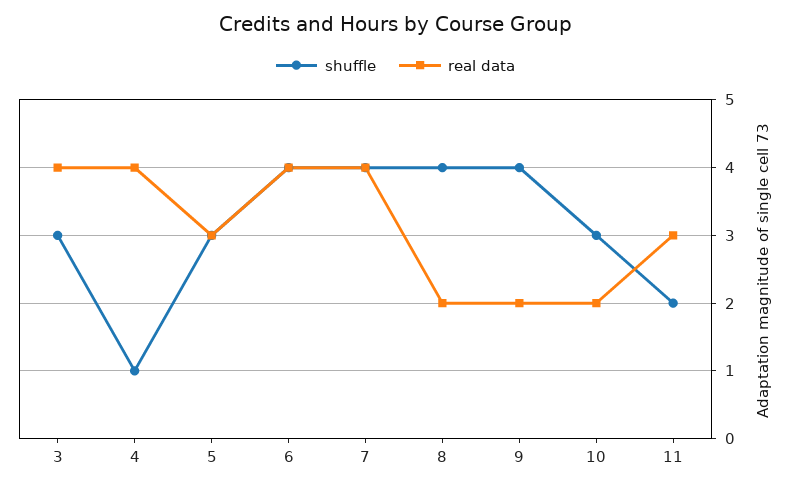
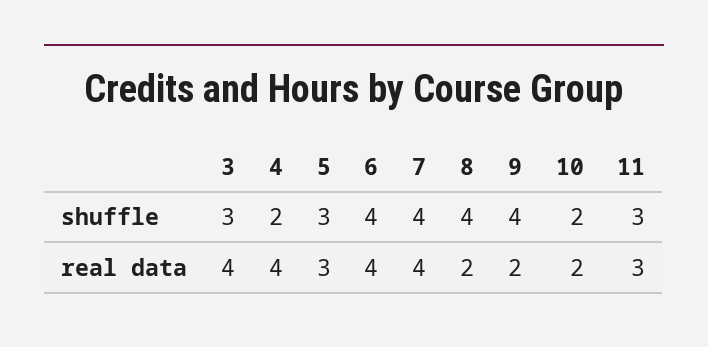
  {
    "shuffle": {
      "3": 3,
-     "4": 1,
+     "4": 2,
      "5": 3,
      "6": 4,
      "7": 4,
      "8": 4,
      "9": 4,
-     "10": 3,
+     "10": 2,
-     "11": 2
+     "11": 3
    },
    "real data": {
      "3": 4,
      "4": 4,
      "5": 3,
      "6": 4,
      "7": 4,
      "8": 2,
      "9": 2,
      "10": 2,
      "11": 3
    }
  }

